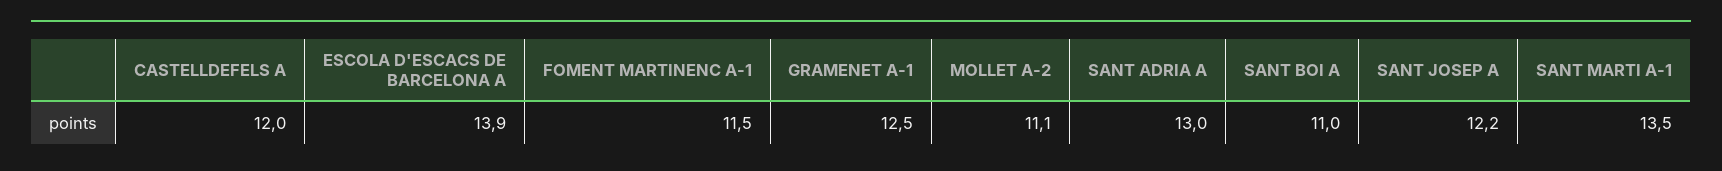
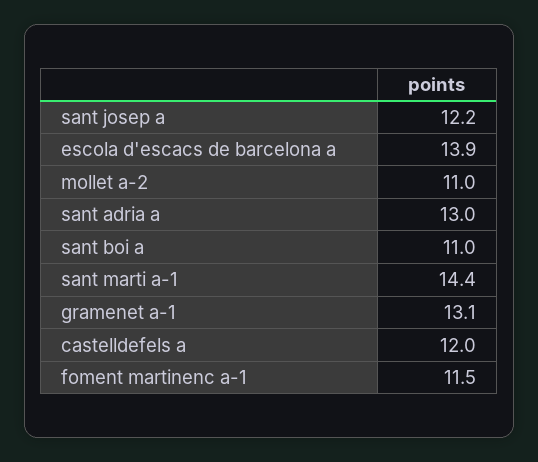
  {
    "CASTELLDEFELS A": 12,
    "ESCOLA D'ESCACS DE BARCELONA A": 13.9,
    "FOMENT MARTINENC A-1": 11.5,
-   "GRAMENET A-1": 12.5,
+   "GRAMENET A-1": 13.1,
-   "MOLLET A-2": 11.1,
+   "MOLLET A-2": 11,
    "SANT ADRIA A": 13,
    "SANT BOI A": 11,
    "SANT JOSEP A": 12.2,
-   "SANT MARTI A-1": 13.5
+   "SANT MARTI A-1": 14.4
  }

